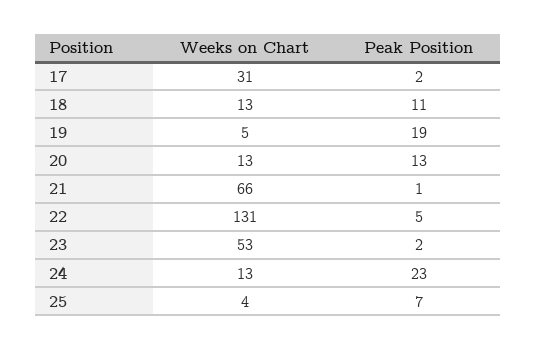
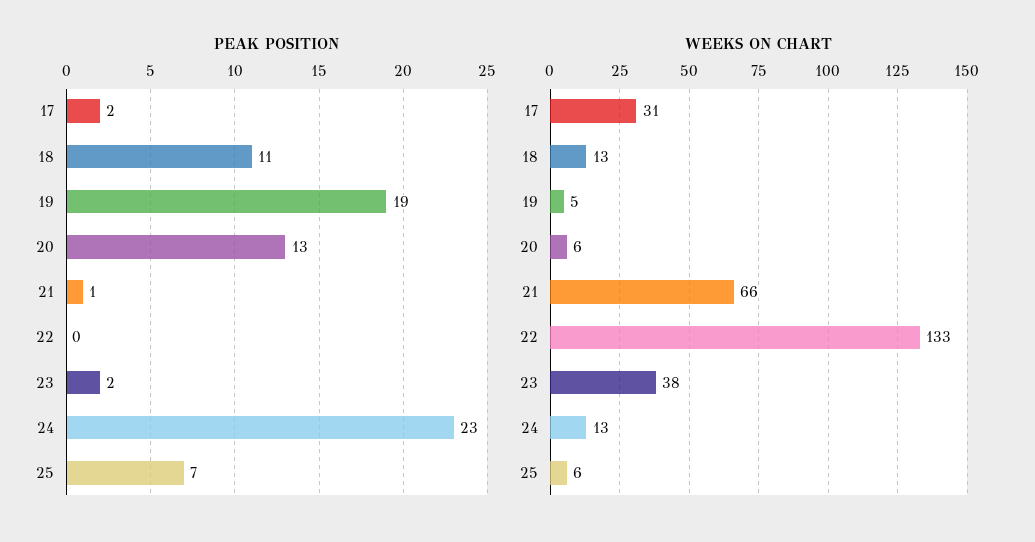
  {
    "Weeks on Chart": {
      "17": 31,
      "18": 13,
      "19": 5,
-     "20": 13,
+     "20": 6,
      "21": 66,
-     "22": 131,
+     "22": 133,
-     "23": 53,
+     "23": 38,
      "24": 13,
-     "25": 4
+     "25": 6
    },
    "Peak Position": {
      "17": 2,
      "18": 11,
      "19": 19,
      "20": 13,
      "21": 1,
-     "22": 5,
+     "22": 0,
      "23": 2,
      "24": 23,
      "25": 7
    }
  }

